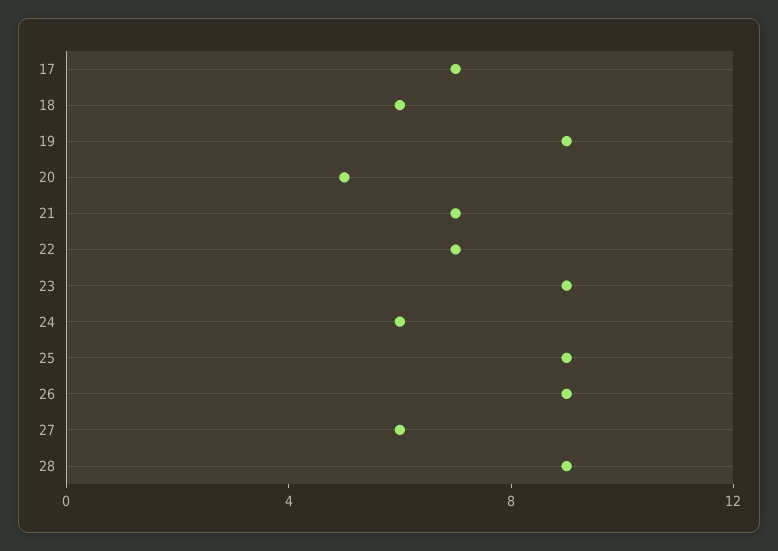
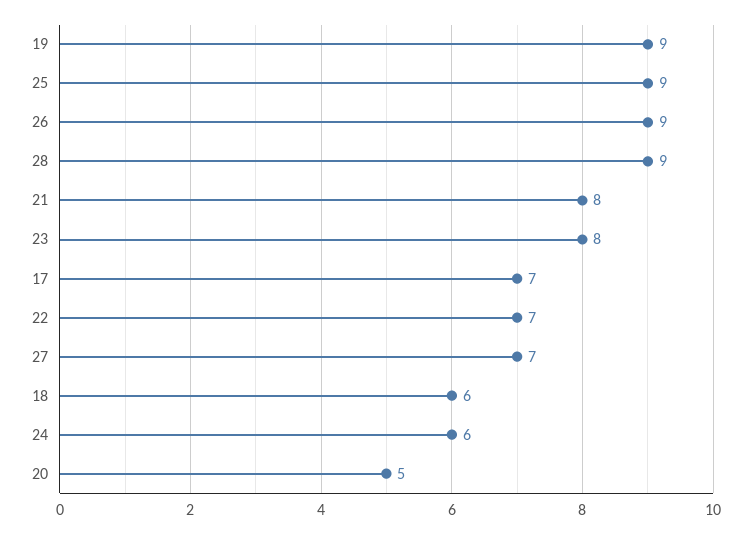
  {
    "17": 7,
    "18": 6,
    "19": 9,
    "20": 5,
-   "21": 7,
+   "21": 8,
    "22": 7,
-   "23": 9,
+   "23": 8,
    "24": 6,
    "25": 9,
    "26": 9,
-   "27": 6,
+   "27": 7,
    "28": 9
  }

